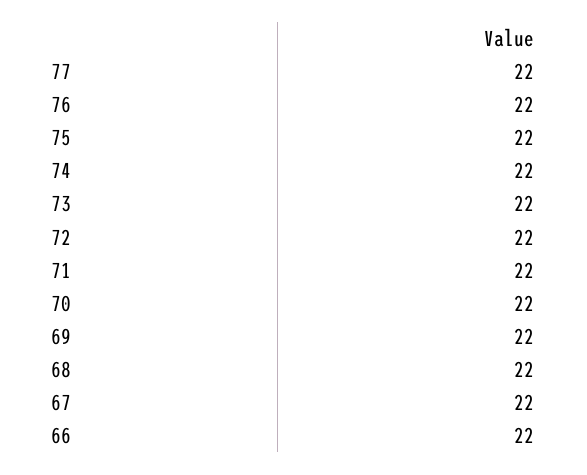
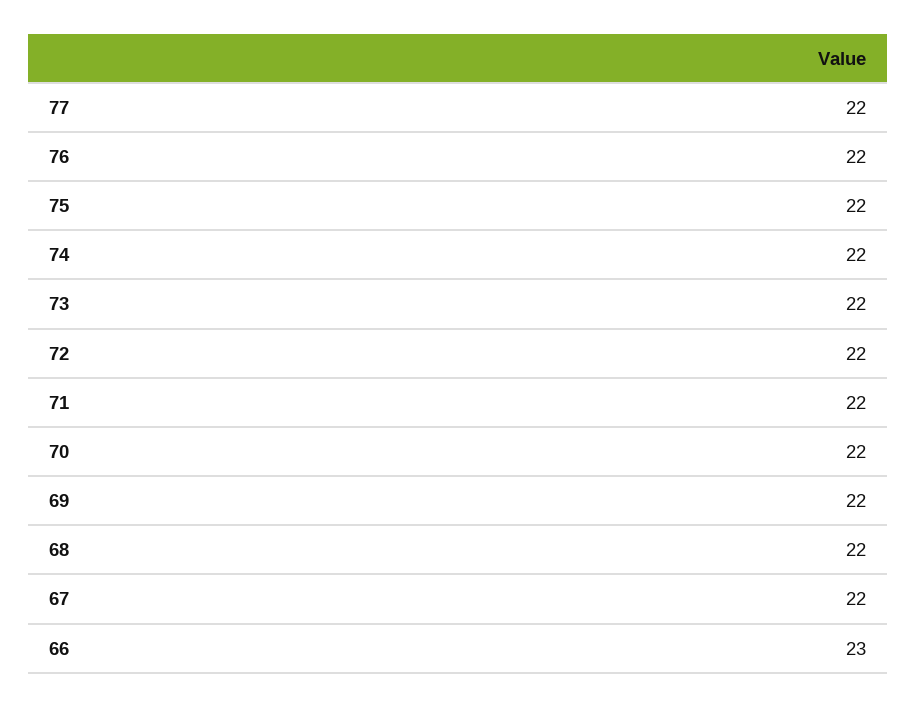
  {
    "77": 22,
    "76": 22,
    "75": 22,
    "74": 22,
    "73": 22,
    "72": 22,
    "71": 22,
    "70": 22,
    "69": 22,
    "68": 22,
    "67": 22,
-   "66": 22
+   "66": 23
  }

